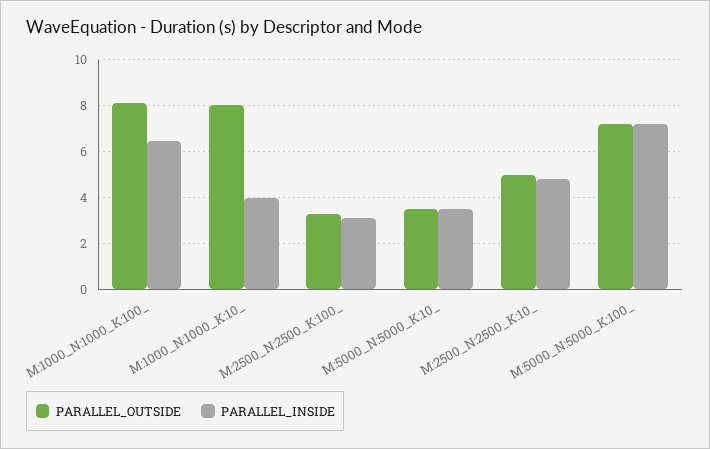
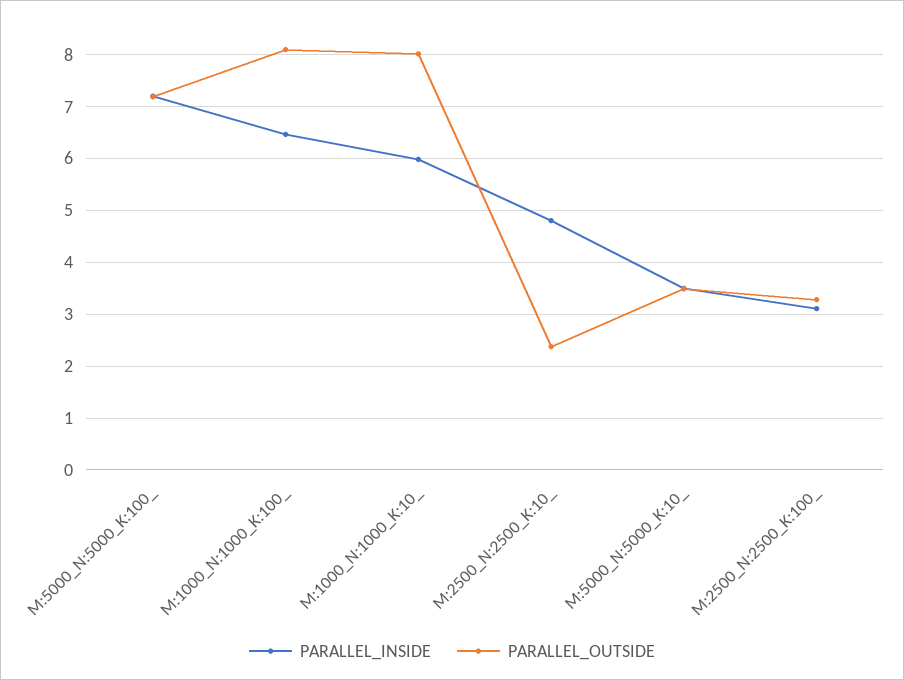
  {
    "PARALLEL_OUTSIDE": {
      "M:1000_N:1000_K:100_": 8.2,
      "M:1000_N:1000_K:10_": 8,
      "M:2500_N:2500_K:100_": 3.2,
      "M:5000_N:5000_K:10_": 3.4,
-     "M:2500_N:2500_K:10_": 5,
+     "M:2500_N:2500_K:10_": 2.4,
      "M:5000_N:5000_K:100_": 7.2
    },
    "PARALLEL_INSIDE": {
      "M:1000_N:1000_K:100_": 6.4,
-     "M:1000_N:1000_K:10_": 4,
+     "M:1000_N:1000_K:10_": 6,
      "M:2500_N:2500_K:100_": 3.2,
      "M:5000_N:5000_K:10_": 3.6,
      "M:2500_N:2500_K:10_": 4.8,
      "M:5000_N:5000_K:100_": 7.2
    }
  }

